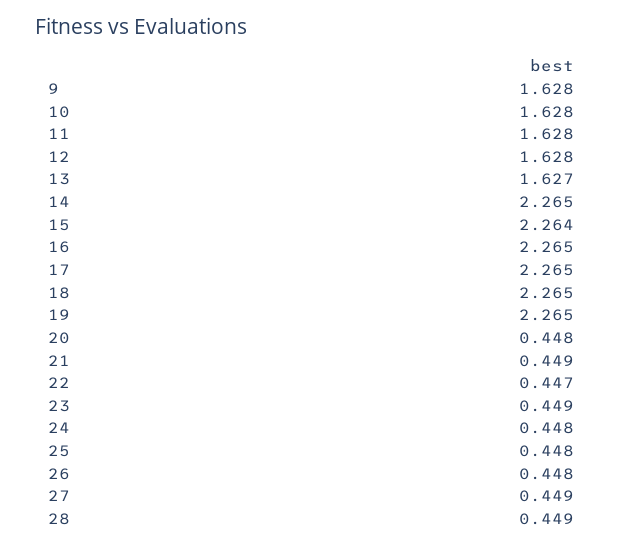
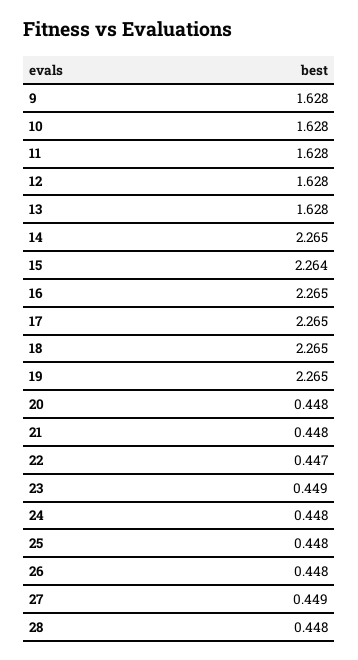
  {
    "9": 1.628,
    "10": 1.628,
    "11": 1.628,
    "12": 1.628,
-   "13": 1.627,
+   "13": 1.628,
    "14": 2.265,
    "15": 2.264,
    "16": 2.265,
    "17": 2.265,
    "18": 2.265,
    "19": 2.265,
    "20": 0.448,
-   "21": 0.449,
+   "21": 0.448,
    "22": 0.447,
    "23": 0.449,
    "24": 0.448,
    "25": 0.448,
    "26": 0.448,
    "27": 0.449,
-   "28": 0.449
+   "28": 0.448
  }

